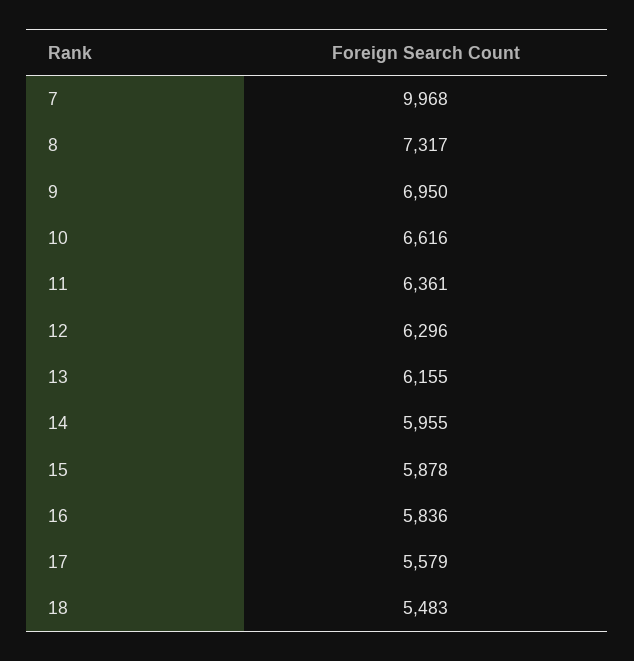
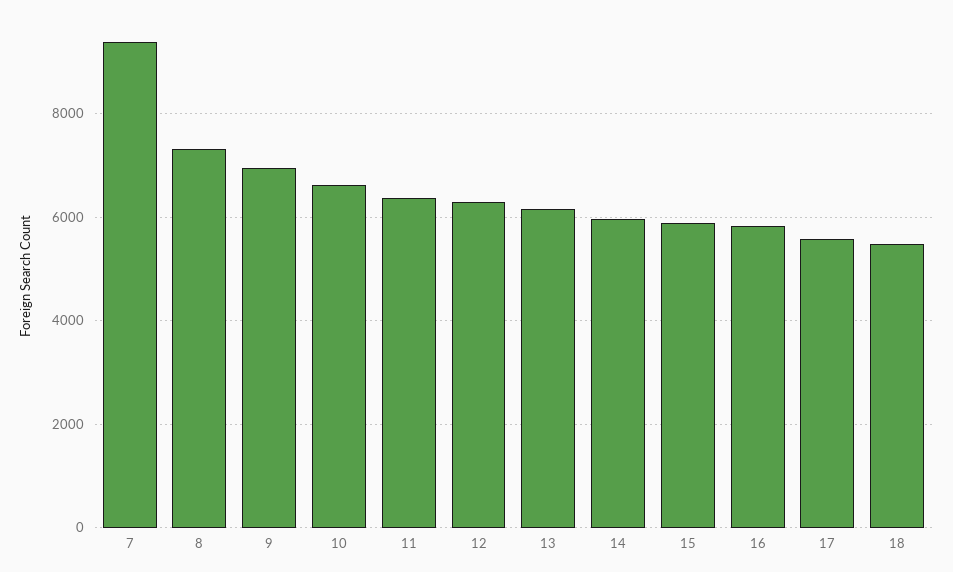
  {
-   "7": 9968,
+   "7": 9400,
    "8": 7317,
    "9": 6950,
    "10": 6616,
    "11": 6361,
    "12": 6296,
    "13": 6155,
    "14": 5955,
    "15": 5878,
    "16": 5836,
    "17": 5579,
    "18": 5483
  }

